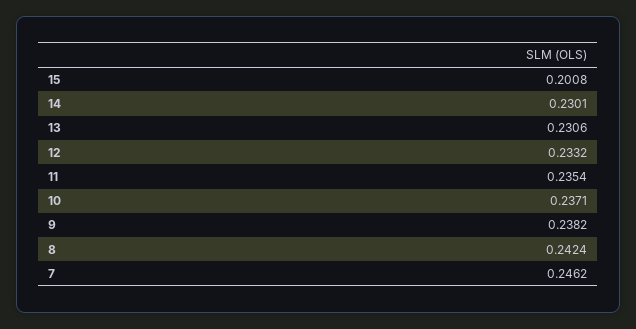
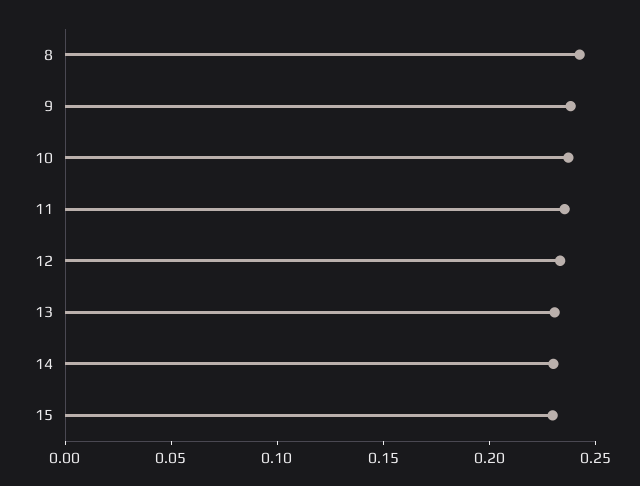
  {
-   "15": 0.2008,
+   "15": 0.23,
    "14": 0.2301,
    "13": 0.2306,
    "12": 0.2332,
    "11": 0.2354,
    "10": 0.2371,
    "9": 0.2382,
-   "8": 0.2424,
+   "8": 0.2424
-   "7": 0.2462
  }

